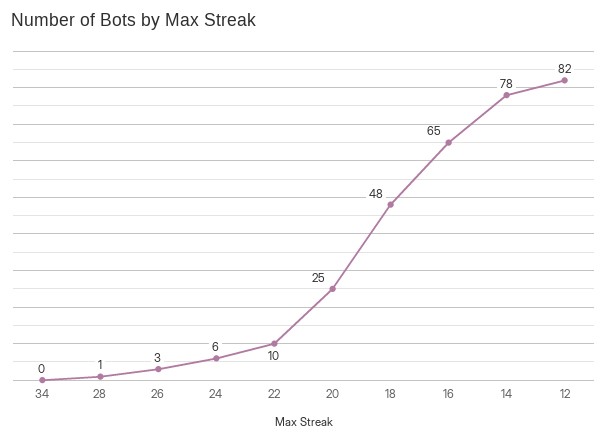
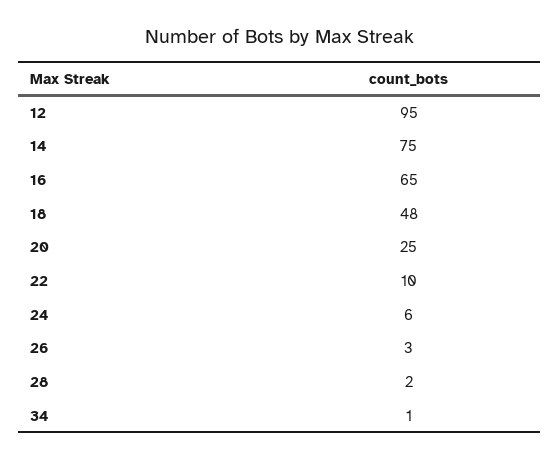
  {
-   "34": 0,
+   "34": 1,
-   "28": 1,
+   "28": 2,
    "26": 3,
    "24": 6,
    "22": 10,
    "20": 25,
    "18": 48,
    "16": 65,
-   "14": 78,
+   "14": 75,
-   "12": 82
+   "12": 95
  }

